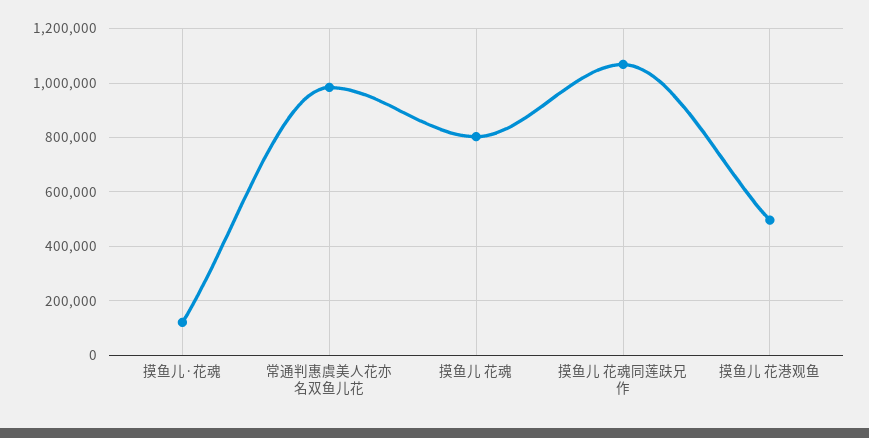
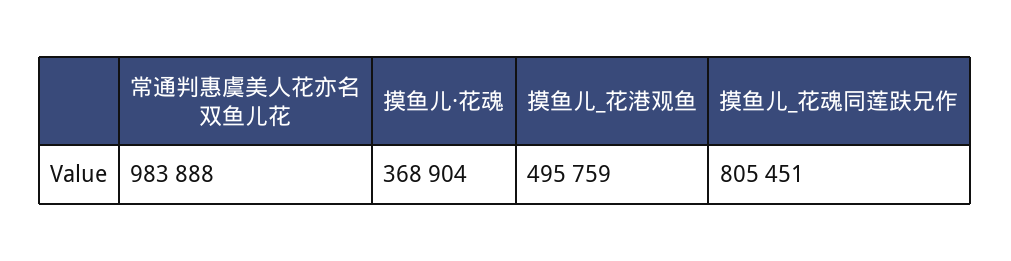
  {
-   "摸鱼儿·花魂": 125000,
+   "摸鱼儿·花魂": 368904,
    "常通判惠虞美人花亦名双鱼儿花": 983888,
-   "摸鱼儿 花魂": 800000,
-   "摸鱼儿 花魂同莲趺兄作": 1075000,
+   "摸鱼儿 花魂同莲趺兄作": 805451,
    "摸鱼儿 花港观鱼": 495759
  }

